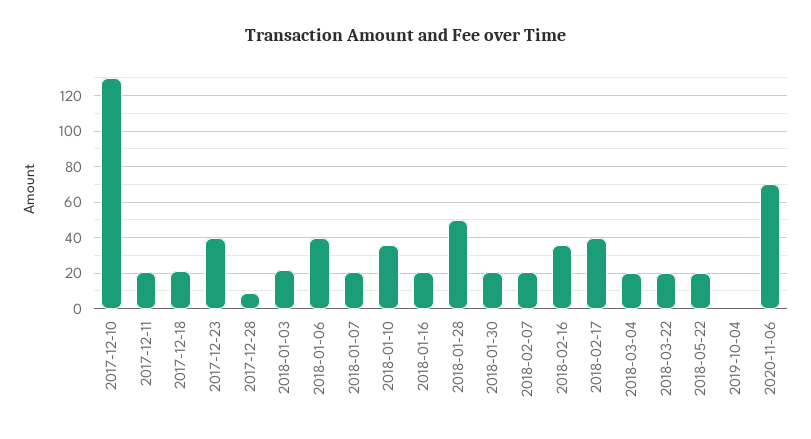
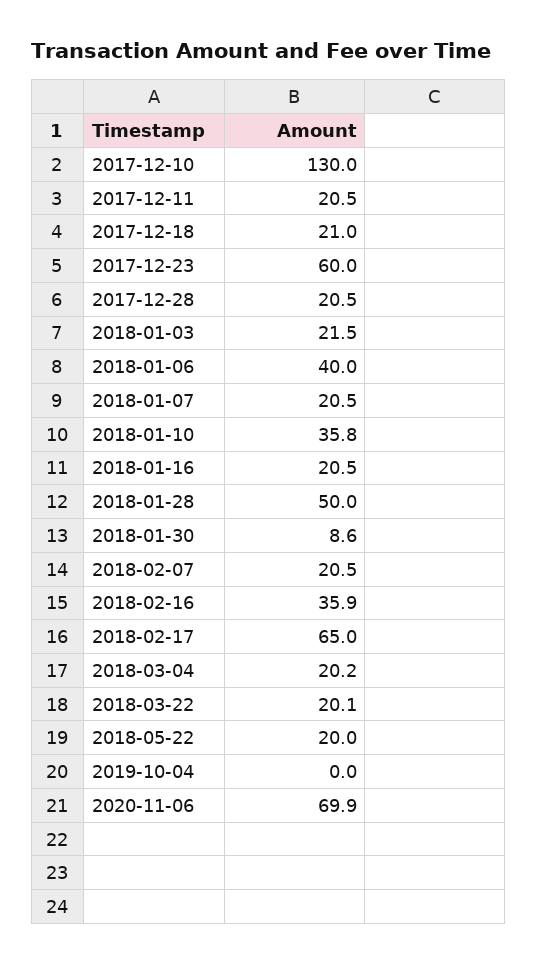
  {
    "2017-12-10": 130,
    "2017-12-11": 20.5,
    "2017-12-18": 21,
-   "2017-12-23": 40,
+   "2017-12-23": 60,
-   "2017-12-28": 10,
+   "2017-12-28": 20.5,
    "2018-01-03": 21.5,
    "2018-01-06": 40,
    "2018-01-07": 20.5,
    "2018-01-10": 35.8,
    "2018-01-16": 20.5,
    "2018-01-28": 50,
-   "2018-01-30": 20,
+   "2018-01-30": 8.6,
    "2018-02-07": 20.5,
    "2018-02-16": 35.9,
-   "2018-02-17": 40,
+   "2018-02-17": 65,
    "2018-03-04": 20.2,
    "2018-03-22": 20.1,
    "2018-05-22": 20,
    "2019-10-04": 0,
    "2020-11-06": 69.9
  }

